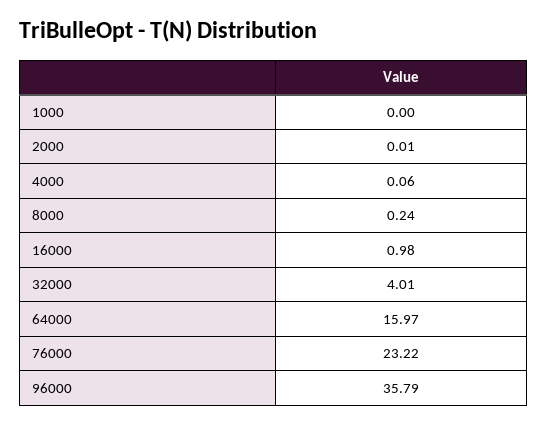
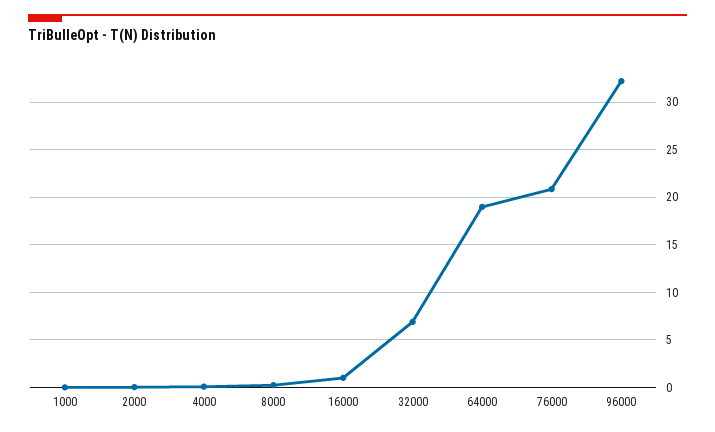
  {
    "1000": 0,
    "2000": 0.01,
    "4000": 0.06,
    "8000": 0.24,
    "16000": 0.98,
-   "32000": 4.01,
+   "32000": 7,
-   "64000": 15.97,
+   "64000": 19,
-   "76000": 23.22,
+   "76000": 21,
-   "96000": 35.79
+   "96000": 32
  }

